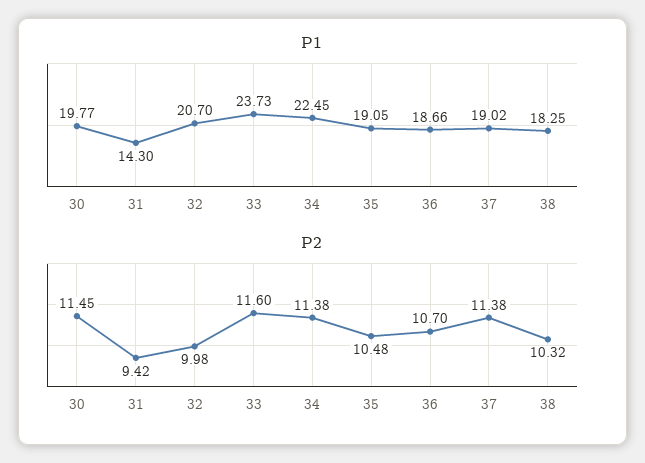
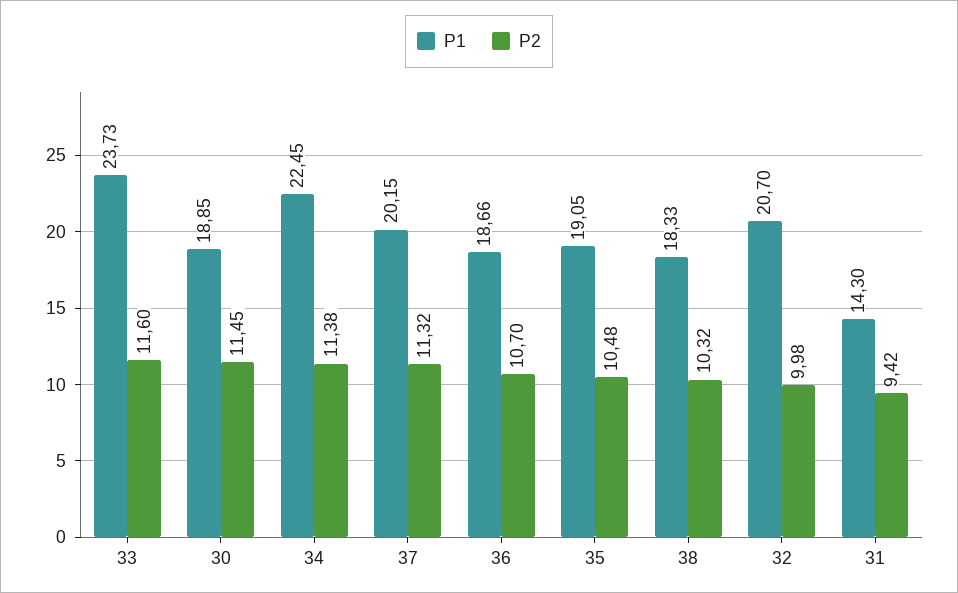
  {
    "P1": {
-     "30": 19.77,
+     "30": 18.85,
      "31": 14.3,
      "32": 20.7,
      "33": 23.73,
      "34": 22.45,
      "35": 19.05,
      "36": 18.66,
-     "37": 19.02,
+     "37": 20.15,
-     "38": 18.25
+     "38": 18.33
    },
    "P2": {
      "30": 11.45,
      "31": 9.42,
      "32": 9.98,
      "33": 11.6,
      "34": 11.38,
      "35": 10.48,
      "36": 10.7,
-     "37": 11.38,
+     "37": 11.32,
      "38": 10.32
    }
  }

